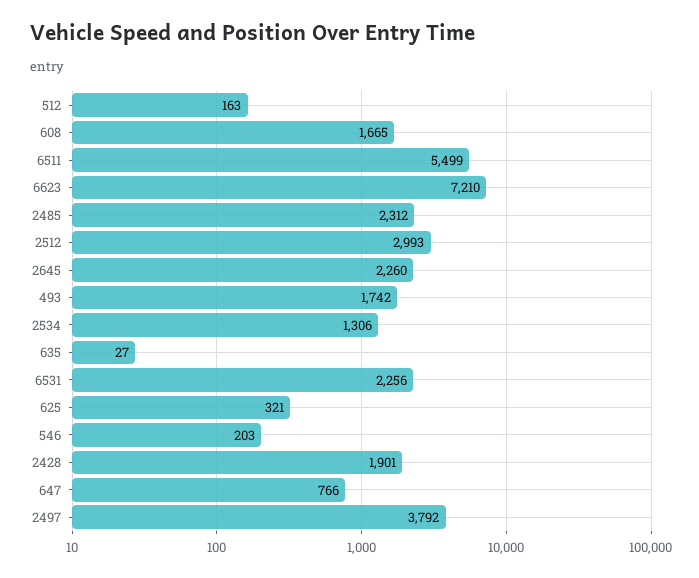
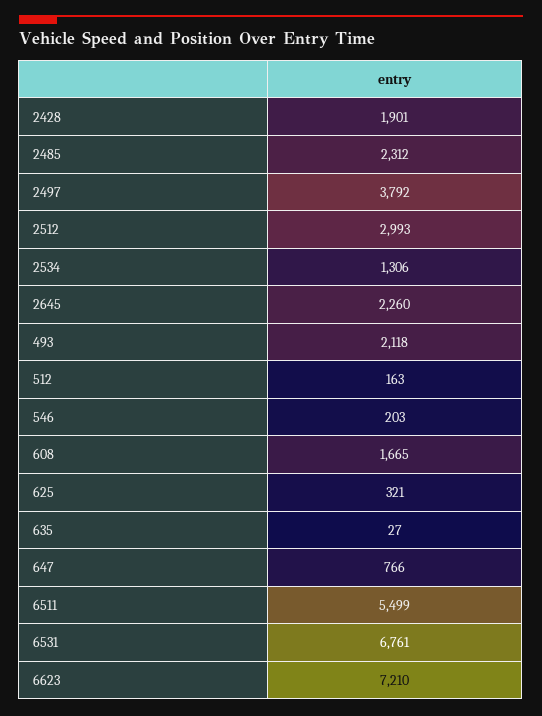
  {
    "512": 163,
    "608": 1665,
    "6511": 5499,
    "6623": 7210,
    "2485": 2312,
    "2512": 2993,
    "2645": 2260,
-   "493": 1742,
+   "493": 2118,
    "2534": 1306,
    "635": 27,
-   "6531": 2256,
+   "6531": 6761,
    "625": 321,
    "546": 203,
    "2428": 1901,
    "647": 766,
    "2497": 3792
  }

